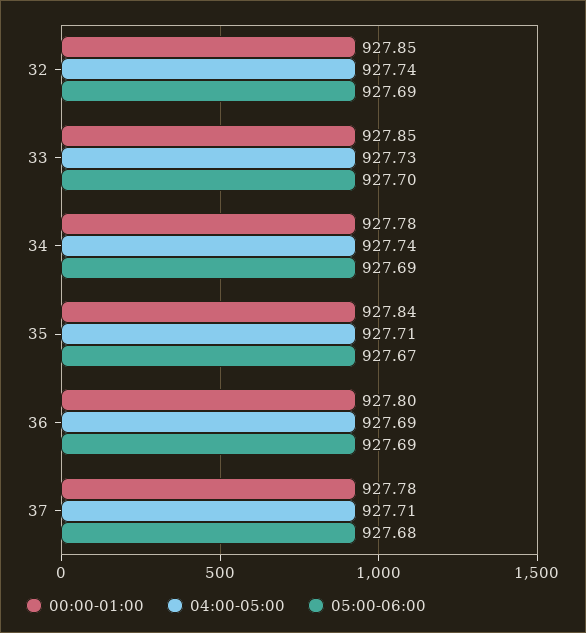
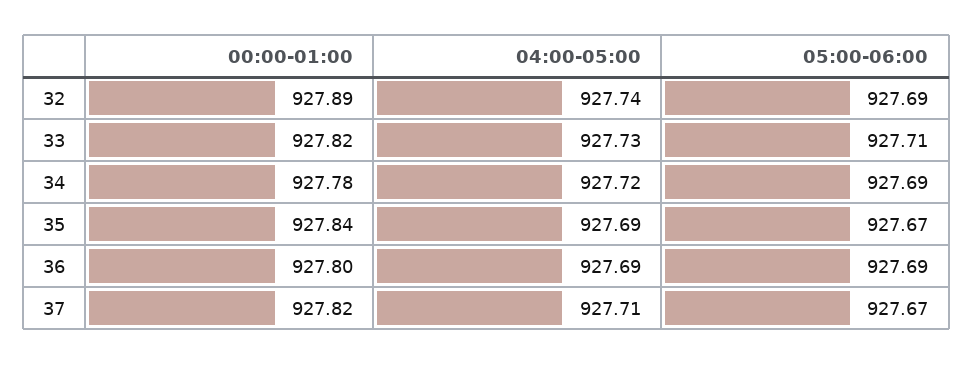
  {
    "00:00-01:00": {
-     "32": 927.85,
+     "32": 927.89,
-     "33": 927.85,
+     "33": 927.82,
      "34": 927.78,
      "35": 927.84,
      "36": 927.8,
-     "37": 927.78
+     "37": 927.82
    },
    "04:00-05:00": {
      "32": 927.74,
      "33": 927.73,
-     "34": 927.74,
+     "34": 927.72,
-     "35": 927.71,
+     "35": 927.69,
      "36": 927.69,
      "37": 927.71
    },
    "05:00-06:00": {
      "32": 927.69,
-     "33": 927.7,
+     "33": 927.71,
      "34": 927.69,
      "35": 927.67,
      "36": 927.69,
-     "37": 927.68
+     "37": 927.67
    }
  }

